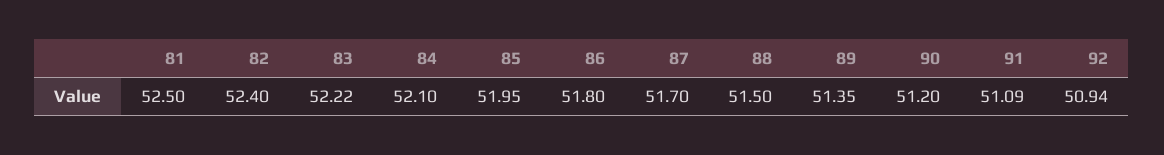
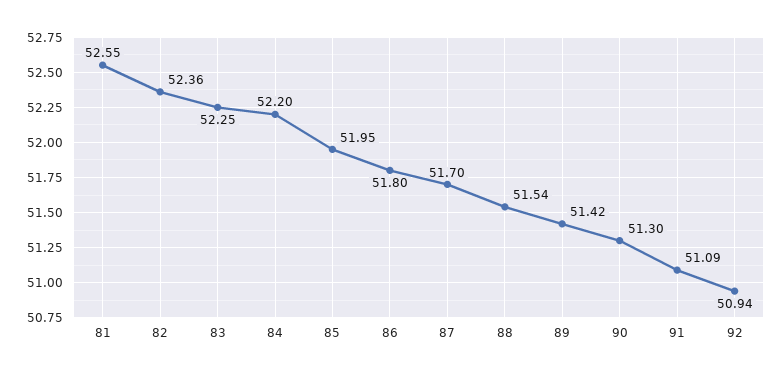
  {
-   "81": 52.5,
+   "81": 52.55,
-   "82": 52.4,
+   "82": 52.36,
-   "83": 52.22,
+   "83": 52.25,
-   "84": 52.1,
+   "84": 52.2,
    "85": 51.95,
    "86": 51.8,
    "87": 51.7,
-   "88": 51.5,
+   "88": 51.54,
-   "89": 51.35,
+   "89": 51.42,
-   "90": 51.2,
+   "90": 51.3,
    "91": 51.09,
    "92": 50.94
  }

